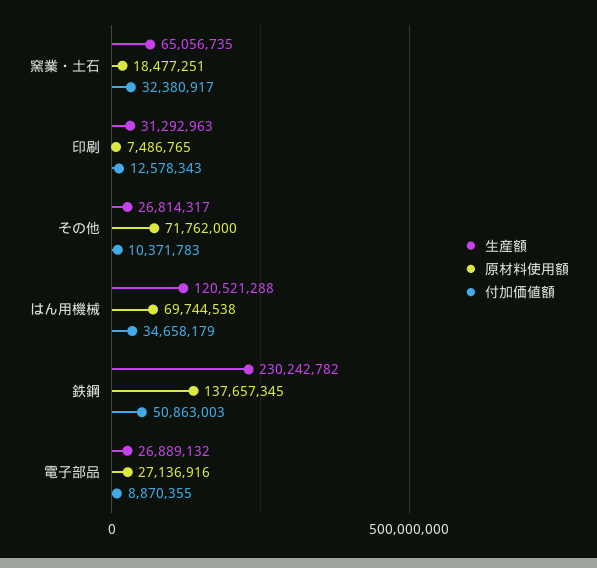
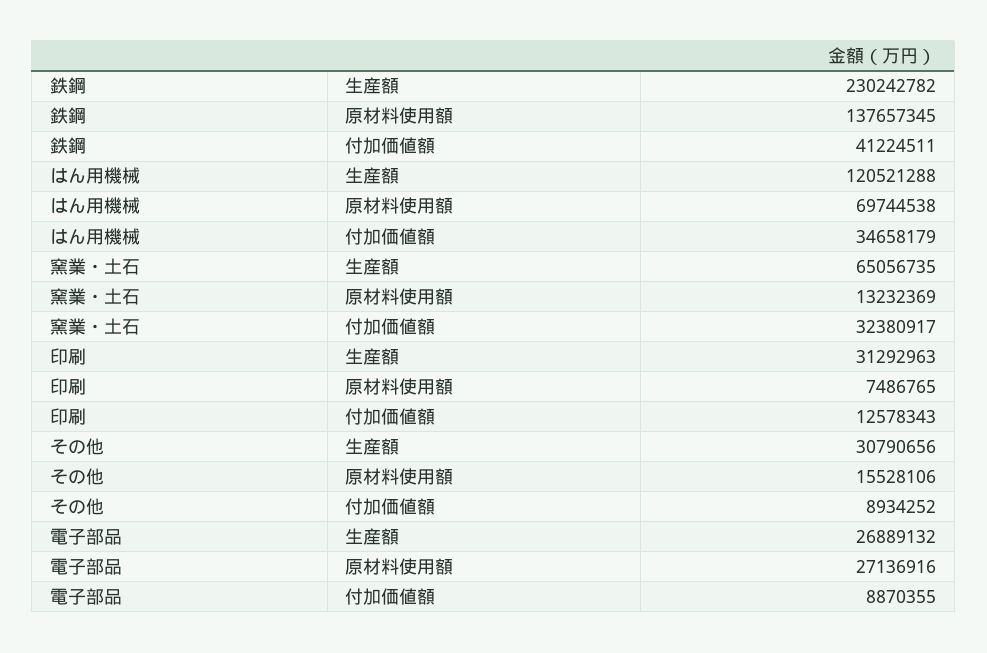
  {
    "生産額": {
      "窯業・土石": 65056735,
      "印刷": 31292963,
-     "その他": 26814317,
+     "その他": 30790656,
      "はん用機械": 120521288,
      "鉄鋼": 230242782,
      "電子部品": 26889132
    },
    "原材料使用額": {
-     "窯業・土石": 18477251,
+     "窯業・土石": 13232369,
      "印刷": 7486765,
-     "その他": 71762000,
+     "その他": 15528106,
      "はん用機械": 69744538,
      "鉄鋼": 137657345,
      "電子部品": 27136916
    },
    "付加価値額": {
      "窯業・土石": 32380917,
      "印刷": 12578343,
-     "その他": 10371783,
+     "その他": 8934252,
      "はん用機械": 34658179,
-     "鉄鋼": 50863003,
+     "鉄鋼": 41224511,
      "電子部品": 8870355
    }
  }

